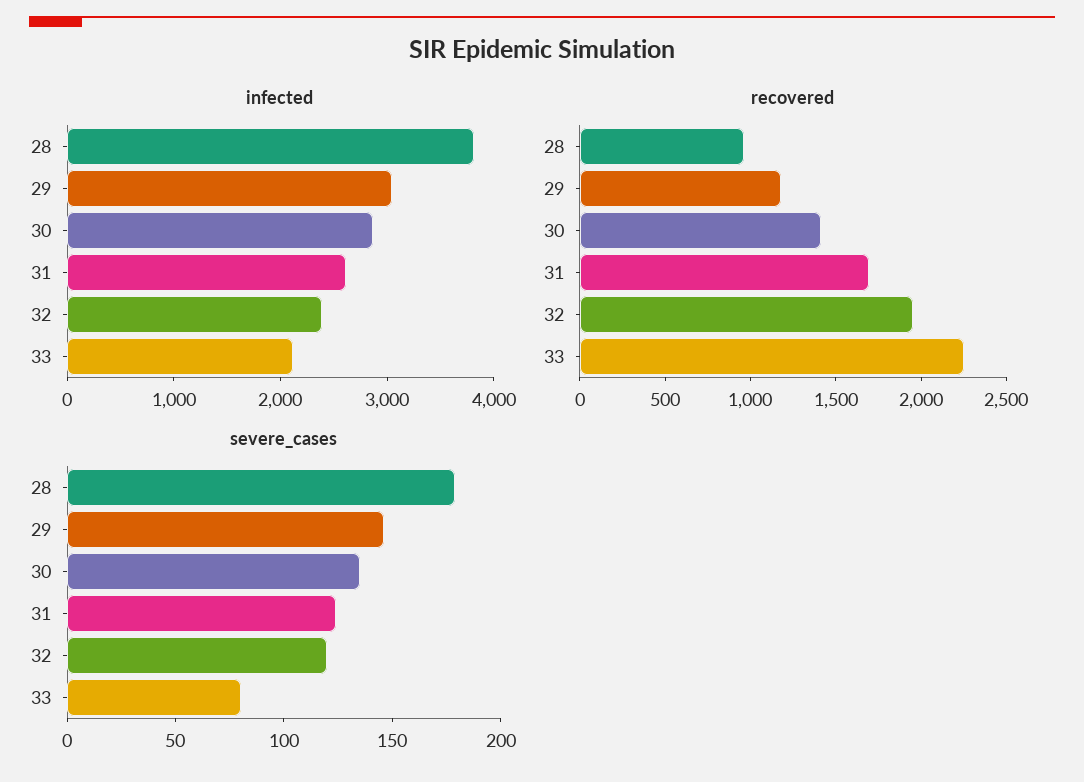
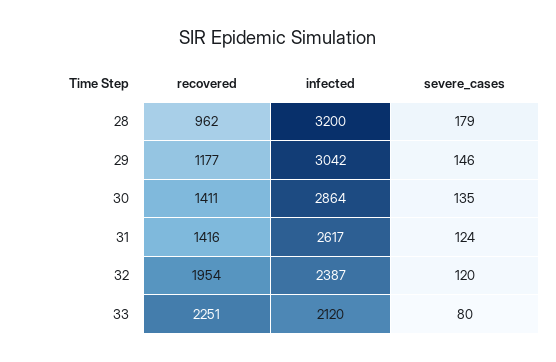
  {
    "infected": {
-     "28": 3800,
+     "28": 3200,
      "29": 3042,
      "30": 2864,
      "31": 2617,
      "32": 2387,
      "33": 2120
    },
    "recovered": {
      "28": 962,
      "29": 1177,
      "30": 1411,
-     "31": 1700,
+     "31": 1416,
      "32": 1954,
      "33": 2251
    },
    "severe_cases": {
      "28": 179,
      "29": 146,
      "30": 135,
      "31": 124,
      "32": 120,
      "33": 80
    }
  }

